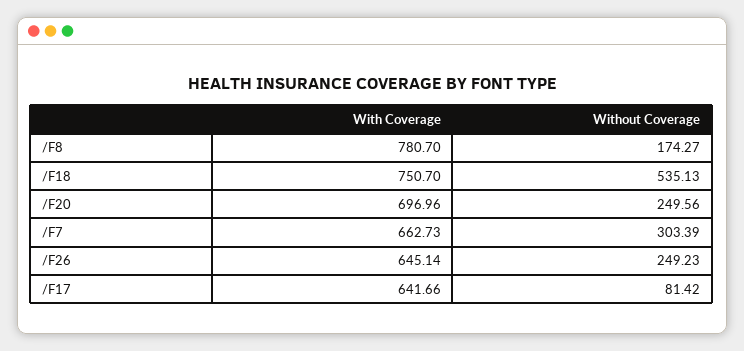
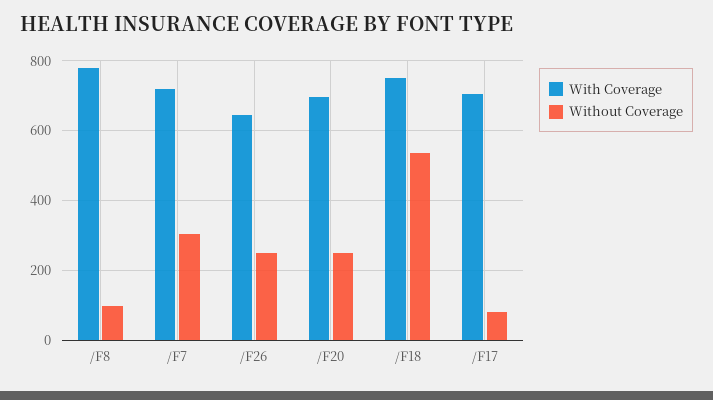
  {
    "With Coverage": {
      "/F8": 780.7,
      "/F18": 750.7,
      "/F20": 696.96,
-     "/F7": 662.73,
+     "/F7": 720,
      "/F26": 645.14,
-     "/F17": 641.66
+     "/F17": 700
    },
    "Without Coverage": {
-     "/F8": 174.27,
+     "/F8": 100,
      "/F18": 535.13,
      "/F20": 249.56,
      "/F7": 303.39,
      "/F26": 249.23,
      "/F17": 81.42
    }
  }

